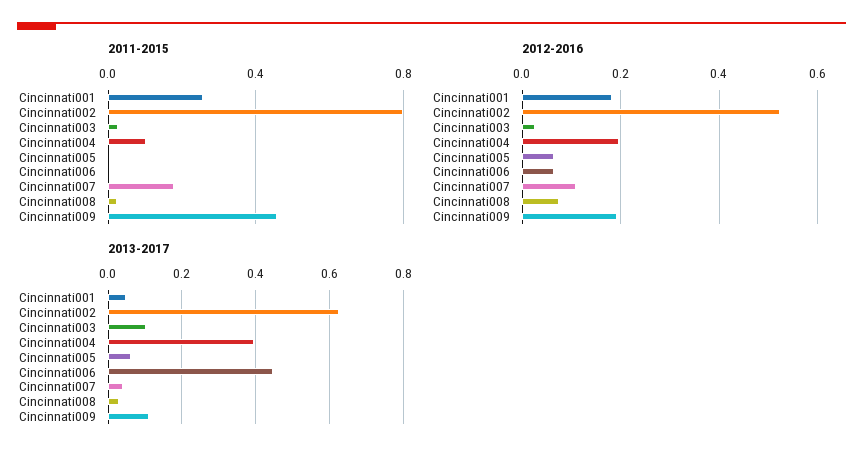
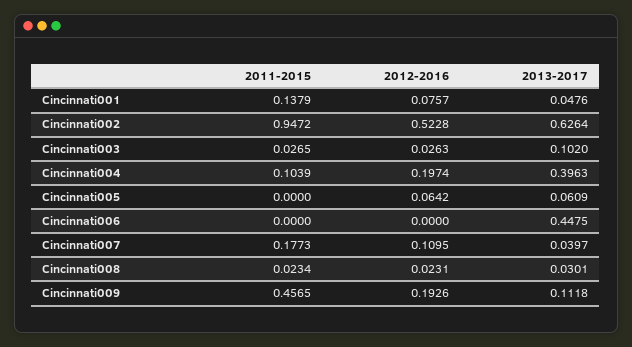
  {
    "2011-2015": {
-     "Cincinnati001": 0.25,
+     "Cincinnati001": 0.1379,
-     "Cincinnati002": 0.8,
+     "Cincinnati002": 0.9472,
      "Cincinnati003": 0.0265,
      "Cincinnati004": 0.1039,
      "Cincinnati005": 0,
      "Cincinnati006": 0,
      "Cincinnati007": 0.1773,
      "Cincinnati008": 0.0234,
      "Cincinnati009": 0.4565
    },
    "2012-2016": {
-     "Cincinnati001": 0.18,
+     "Cincinnati001": 0.0757,
      "Cincinnati002": 0.5228,
      "Cincinnati003": 0.0263,
      "Cincinnati004": 0.1974,
      "Cincinnati005": 0.0642,
-     "Cincinnati006": 0.06,
+     "Cincinnati006": 0,
      "Cincinnati007": 0.1095,
-     "Cincinnati008": 0.08,
+     "Cincinnati008": 0.0231,
      "Cincinnati009": 0.1926
    },
    "2013-2017": {
      "Cincinnati001": 0.0476,
      "Cincinnati002": 0.6264,
      "Cincinnati003": 0.102,
      "Cincinnati004": 0.3963,
      "Cincinnati005": 0.0609,
      "Cincinnati006": 0.4475,
      "Cincinnati007": 0.0397,
      "Cincinnati008": 0.0301,
      "Cincinnati009": 0.1118
    }
  }

